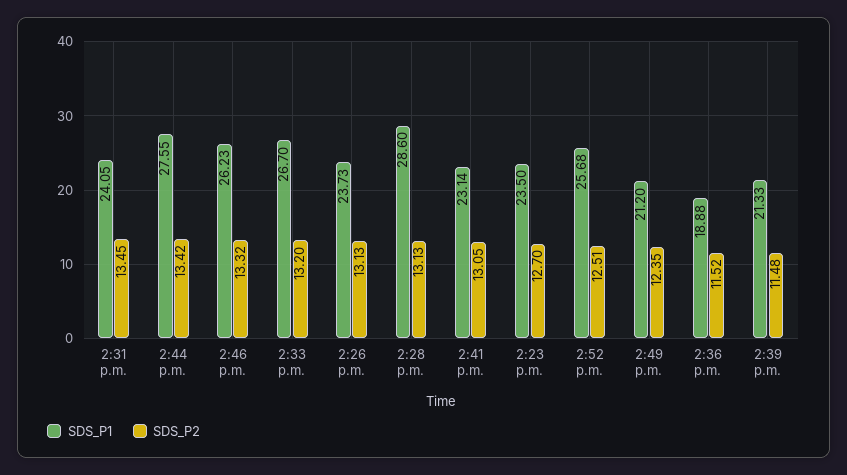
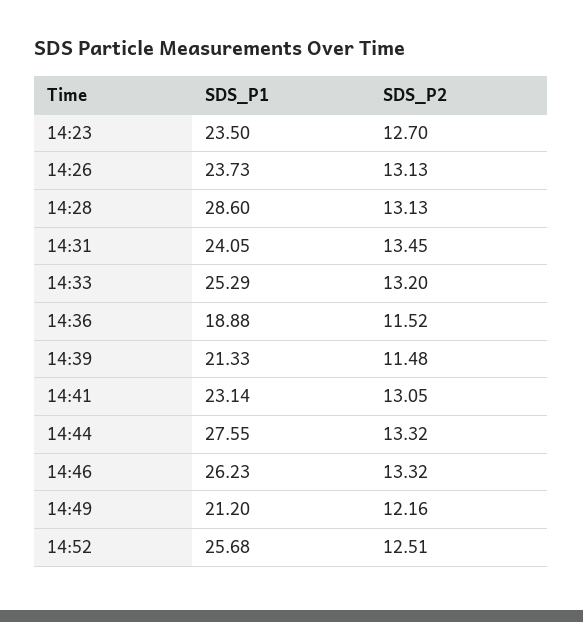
  {
    "SDS_P1": {
      "2:31 p.m.": 24.05,
      "2:44 p.m.": 27.55,
      "2:46 p.m.": 26.23,
-     "2:33 p.m.": 26.7,
+     "2:33 p.m.": 25.29,
      "2:26 p.m.": 23.73,
      "2:28 p.m.": 28.6,
      "2:41 p.m.": 23.14,
      "2:23 p.m.": 23.5,
      "2:52 p.m.": 25.68,
      "2:49 p.m.": 21.2,
      "2:36 p.m.": 18.88,
      "2:39 p.m.": 21.33
    },
    "SDS_P2": {
      "2:31 p.m.": 13.45,
-     "2:44 p.m.": 13.42,
+     "2:44 p.m.": 13.32,
      "2:46 p.m.": 13.32,
      "2:33 p.m.": 13.2,
      "2:26 p.m.": 13.13,
      "2:28 p.m.": 13.13,
      "2:41 p.m.": 13.05,
      "2:23 p.m.": 12.7,
      "2:52 p.m.": 12.51,
-     "2:49 p.m.": 12.35,
+     "2:49 p.m.": 12.16,
      "2:36 p.m.": 11.52,
      "2:39 p.m.": 11.48
    }
  }

